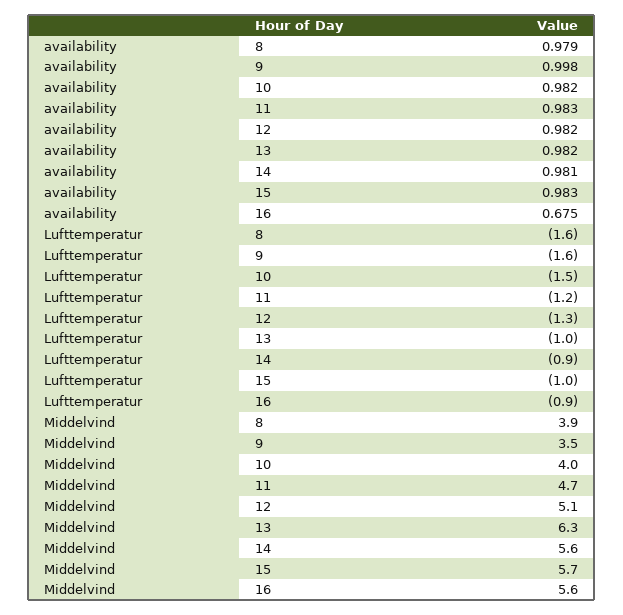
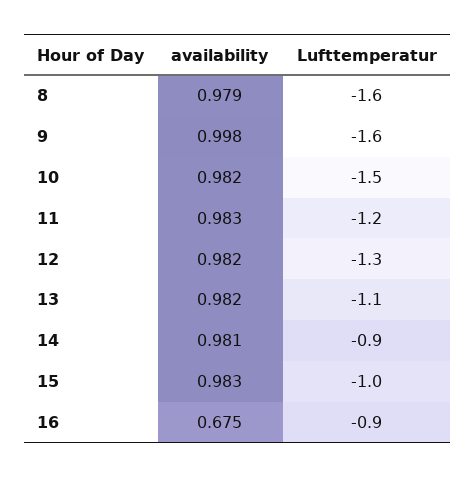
  {
    "availability": {
      "8": 0.979,
      "9": 0.998,
      "10": 0.982,
      "11": 0.983,
      "12": 0.982,
      "13": 0.982,
      "14": 0.981,
      "15": 0.983,
      "16": 0.675
    },
    "Lufttemperatur": {
      "8": -1.6,
      "9": -1.6,
      "10": -1.5,
      "11": -1.2,
      "12": -1.3,
-     "13": -1,
+     "13": -1.1,
      "14": -0.9,
      "15": -1,
      "16": -0.9
-   },
+   }
-   "Middelvind": {
-     "8": 3.9,
-     "9": 3.5,
-     "10": 4,
-     "11": 4.7,
-     "12": 5.1,
-     "13": 6.3,
-     "14": 5.6,
-     "15": 5.7,
-     "16": 5.6
-   }
  }

